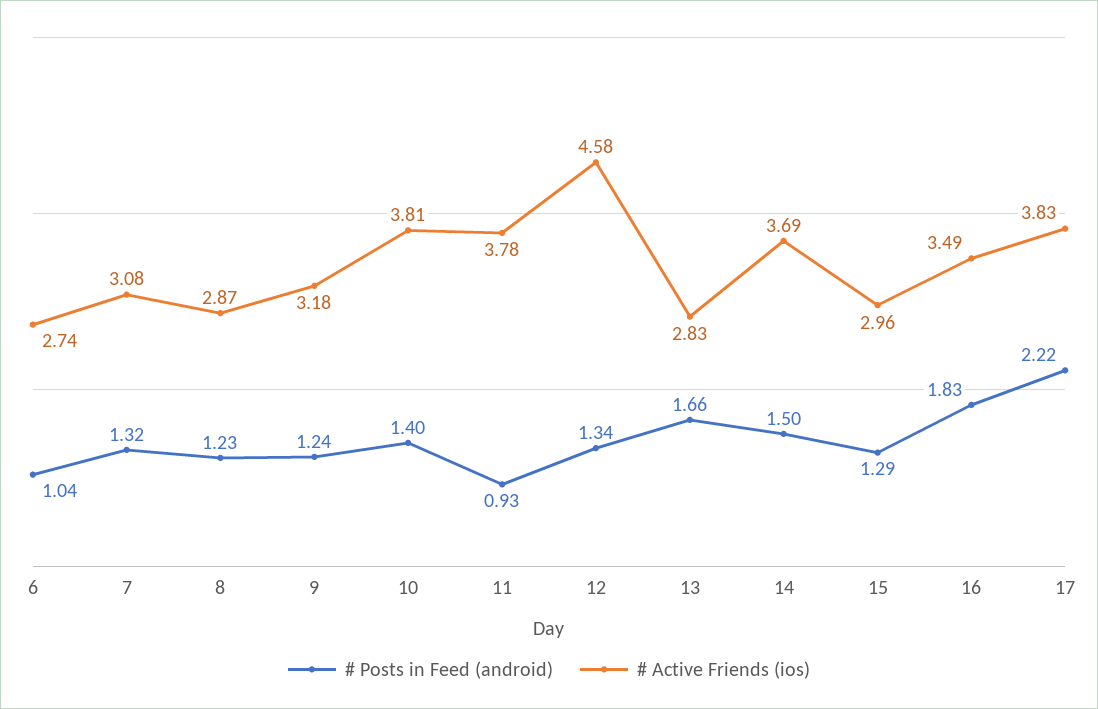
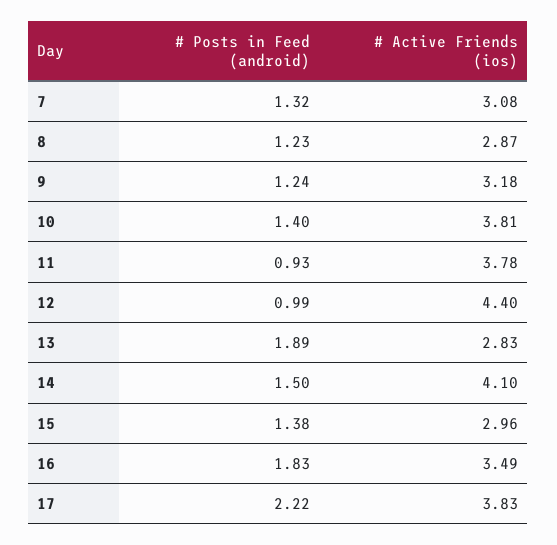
  {
    "# Posts in Feed (android)": {
-     "6": 1.04,
      "7": 1.32,
      "8": 1.23,
      "9": 1.24,
      "10": 1.4,
      "11": 0.93,
-     "12": 1.34,
+     "12": 0.99,
-     "13": 1.66,
+     "13": 1.89,
      "14": 1.5,
-     "15": 1.29,
+     "15": 1.38,
      "16": 1.83,
      "17": 2.22
    },
    "# Active Friends (ios)": {
-     "6": 2.74,
      "7": 3.08,
      "8": 2.87,
      "9": 3.18,
      "10": 3.81,
      "11": 3.78,
-     "12": 4.58,
+     "12": 4.4,
      "13": 2.83,
-     "14": 3.69,
+     "14": 4.1,
      "15": 2.96,
      "16": 3.49,
      "17": 3.83
    }
  }

